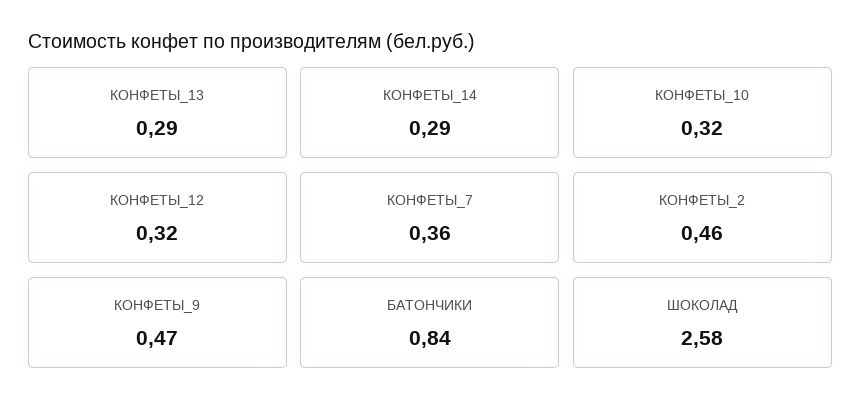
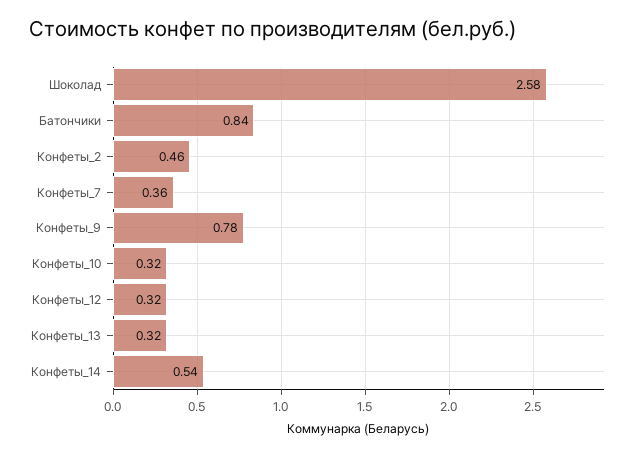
  {
-   "КОНФЕТЫ_13": 0.29,
+   "КОНФЕТЫ_13": 0.32,
-   "КОНФЕТЫ_14": 0.29,
+   "КОНФЕТЫ_14": 0.54,
    "КОНФЕТЫ_10": 0.32,
    "КОНФЕТЫ_12": 0.32,
    "КОНФЕТЫ_7": 0.36,
    "КОНФЕТЫ_2": 0.46,
-   "КОНФЕТЫ_9": 0.47,
+   "КОНФЕТЫ_9": 0.78,
    "БАТОНЧИКИ": 0.84,
    "ШОКОЛАД": 2.58
  }

